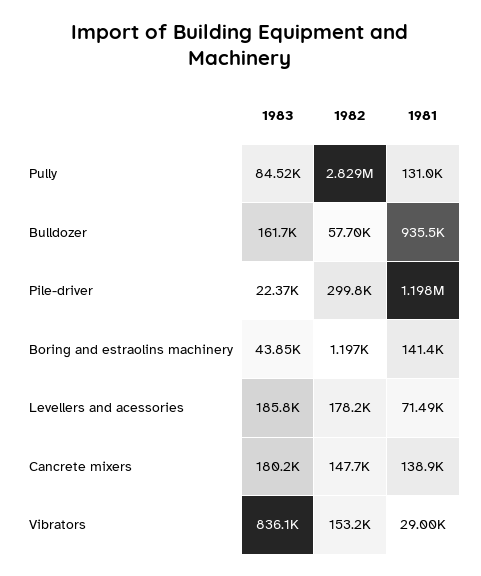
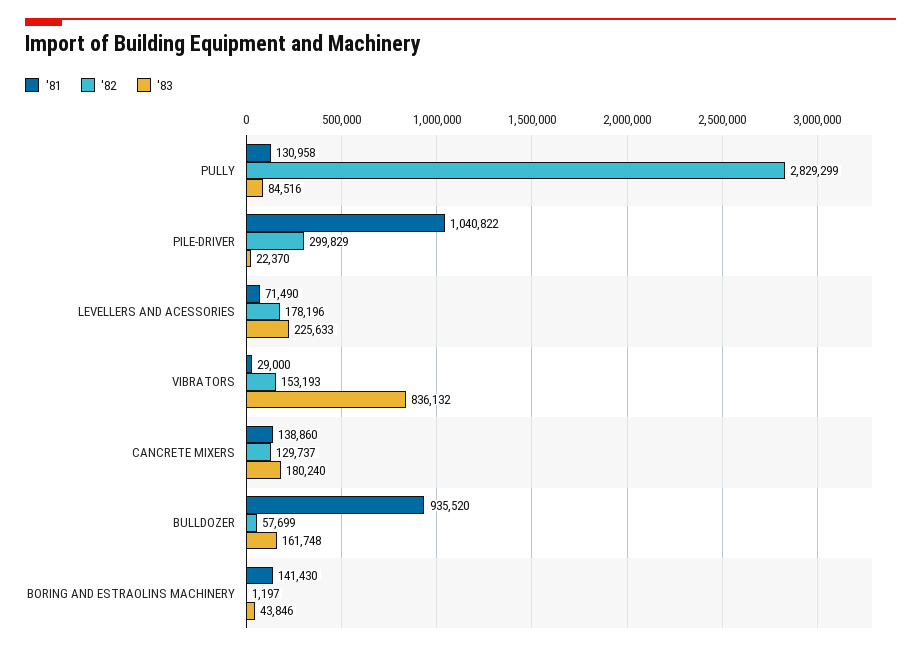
  {
    "1983": {
      "Pully": 84516,
      "Bulldozer": 161748,
      "Pile-driver": 22370,
      "Boring and estraolins machinery": 43846,
-     "Levellers and acessories": 185800,
+     "Levellers and acessories": 225633,
      "Cancrete mixers": 180240,
      "Vibrators": 836132
    },
    "1982": {
      "Pully": 2829299,
      "Bulldozer": 57699,
      "Pile-driver": 299829,
      "Boring and estraolins machinery": 1197,
      "Levellers and acessories": 178196,
-     "Cancrete mixers": 147700,
+     "Cancrete mixers": 129737,
      "Vibrators": 153193
    },
    "1981": {
      "Pully": 130958,
      "Bulldozer": 935520,
-     "Pile-driver": 1198000,
+     "Pile-driver": 1040822,
      "Boring and estraolins machinery": 141430,
      "Levellers and acessories": 71490,
      "Cancrete mixers": 138860,
      "Vibrators": 29000
    }
  }

